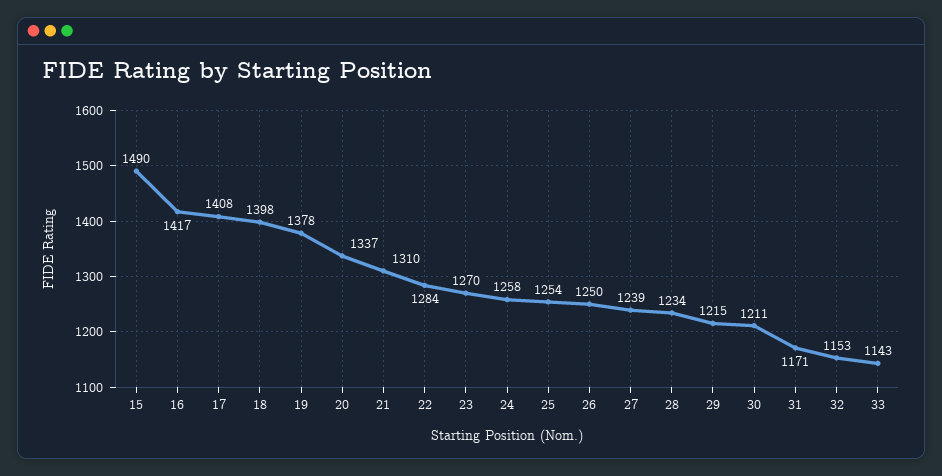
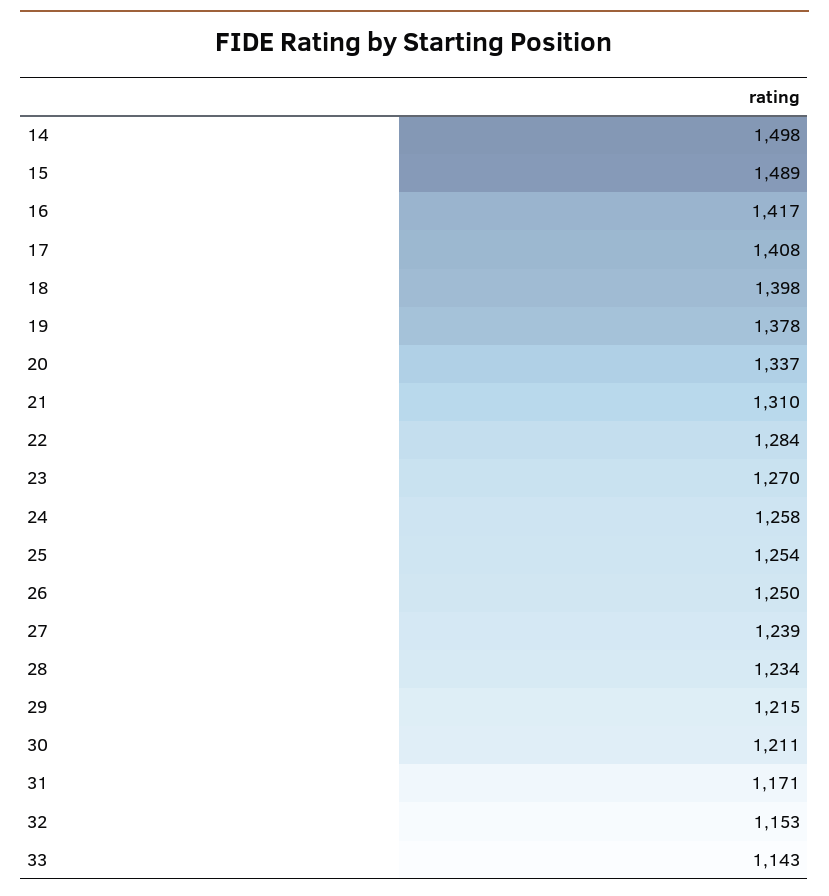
  {
-   "15": 1490,
+   "15": 1489,
    "16": 1417,
    "17": 1408,
    "18": 1398,
    "19": 1378,
    "20": 1337,
    "21": 1310,
    "22": 1284,
    "23": 1270,
    "24": 1258,
    "25": 1254,
    "26": 1250,
    "27": 1239,
    "28": 1234,
    "29": 1215,
    "30": 1211,
    "31": 1171,
    "32": 1153,
-   "33": 1143
+   "33": 1143,
+   "14": 1498
  }

